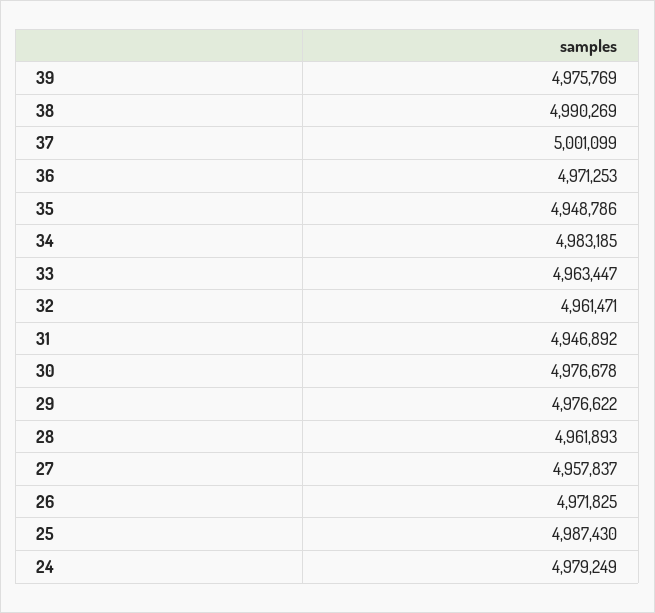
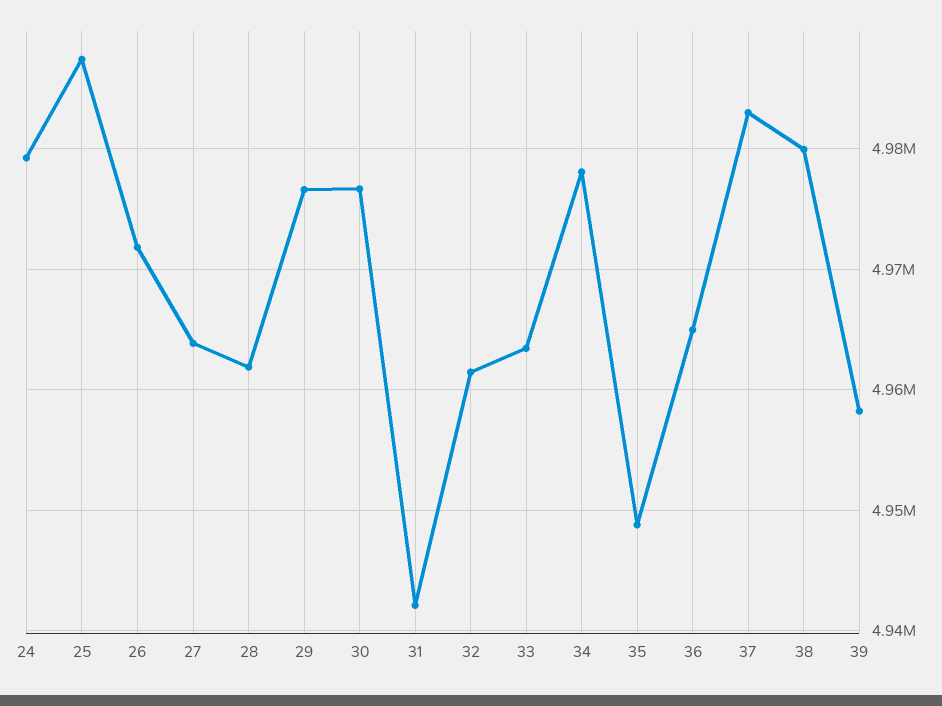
  {
-   "39": 4975769,
+   "39": 4958000,
-   "38": 4990269,
+   "38": 4980000,
-   "37": 5001099,
+   "37": 4983000,
-   "36": 4971253,
+   "36": 4965000,
    "35": 4948786,
-   "34": 4983185,
+   "34": 4978000,
    "33": 4963447,
    "32": 4961471,
-   "31": 4946892,
+   "31": 4942000,
    "30": 4976678,
    "29": 4976622,
    "28": 4961893,
-   "27": 4957837,
+   "27": 4964000,
    "26": 4971825,
    "25": 4987430,
    "24": 4979249
  }

